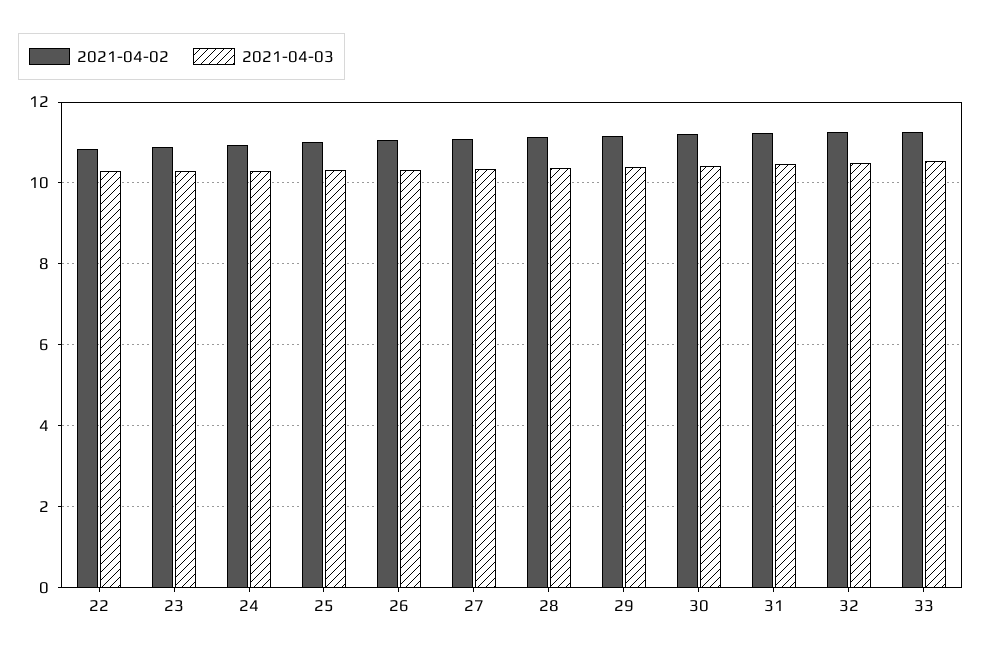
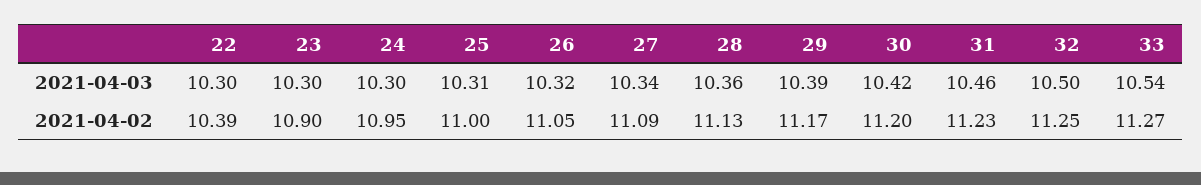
  {
    "2021-04-02": {
-     "22": 10.8,
+     "22": 10.39,
      "23": 10.9,
      "24": 10.95,
      "25": 11,
      "26": 11.05,
      "27": 11.09,
      "28": 11.13,
      "29": 11.17,
      "30": 11.2,
      "31": 11.23,
      "32": 11.25,
      "33": 11.27
    },
    "2021-04-03": {
      "22": 10.3,
      "23": 10.3,
      "24": 10.3,
      "25": 10.31,
      "26": 10.32,
      "27": 10.34,
      "28": 10.36,
      "29": 10.39,
      "30": 10.42,
      "31": 10.46,
      "32": 10.5,
      "33": 10.54
    }
  }

